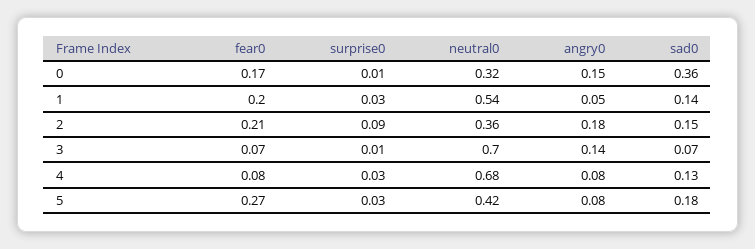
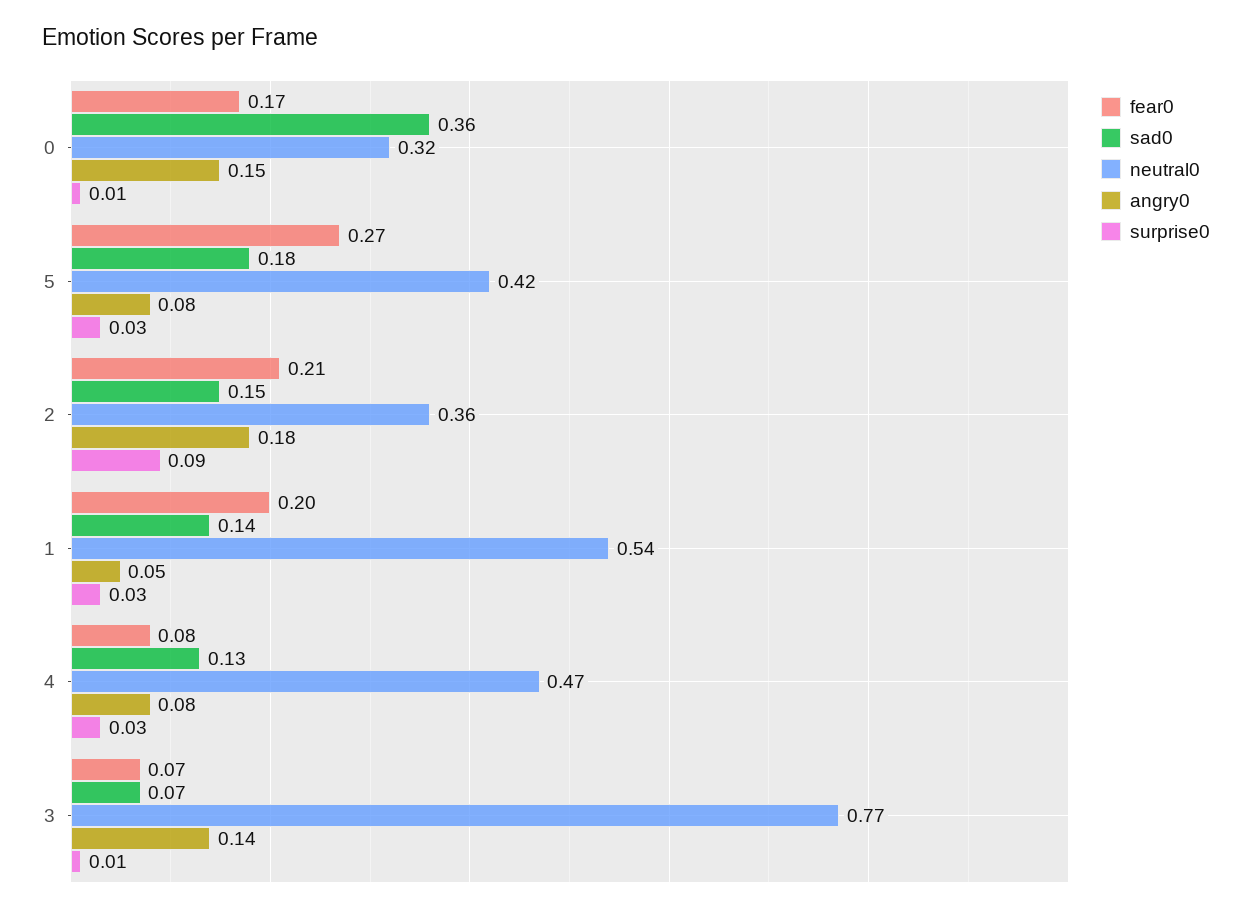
  {
    "fear0": {
      "0": 0.17,
      "1": 0.2,
      "2": 0.21,
      "3": 0.07,
      "4": 0.08,
      "5": 0.27
    },
    "surprise0": {
      "0": 0.01,
      "1": 0.03,
      "2": 0.09,
      "3": 0.01,
      "4": 0.03,
      "5": 0.03
    },
    "neutral0": {
      "0": 0.32,
      "1": 0.54,
      "2": 0.36,
-     "3": 0.7,
+     "3": 0.77,
-     "4": 0.68,
+     "4": 0.47,
      "5": 0.42
    },
    "angry0": {
      "0": 0.15,
      "1": 0.05,
      "2": 0.18,
      "3": 0.14,
      "4": 0.08,
      "5": 0.08
    },
    "sad0": {
      "0": 0.36,
      "1": 0.14,
      "2": 0.15,
      "3": 0.07,
      "4": 0.13,
      "5": 0.18
    }
  }

